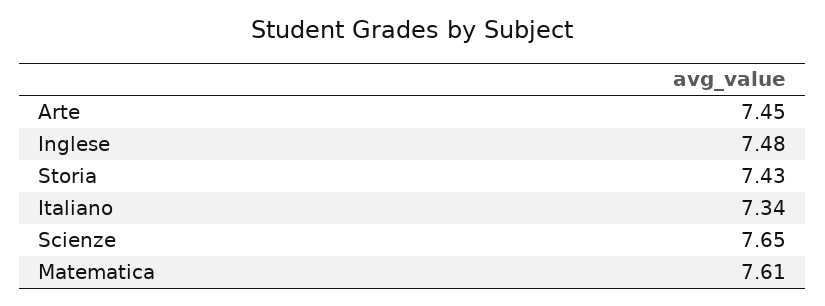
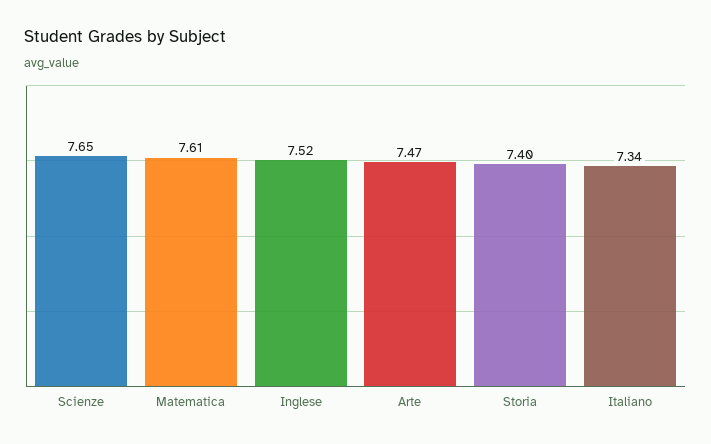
  {
-   "Arte": 7.45,
+   "Arte": 7.47,
-   "Inglese": 7.48,
+   "Inglese": 7.52,
-   "Storia": 7.43,
+   "Storia": 7.4,
    "Italiano": 7.34,
    "Scienze": 7.65,
    "Matematica": 7.61
  }

